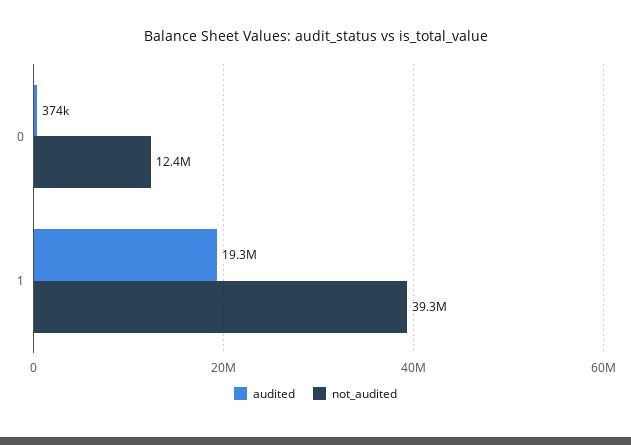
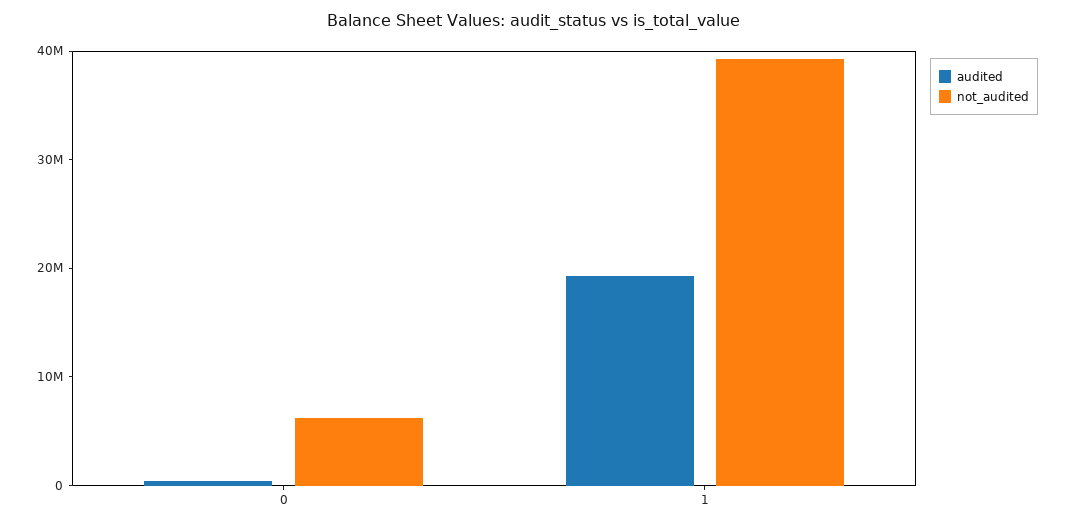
  {
    "audited": {
      "0": 374000,
      "1": 19300000
    },
    "not_audited": {
-     "0": 12400000,
+     "0": 6000000,
      "1": 39300000
    }
  }

